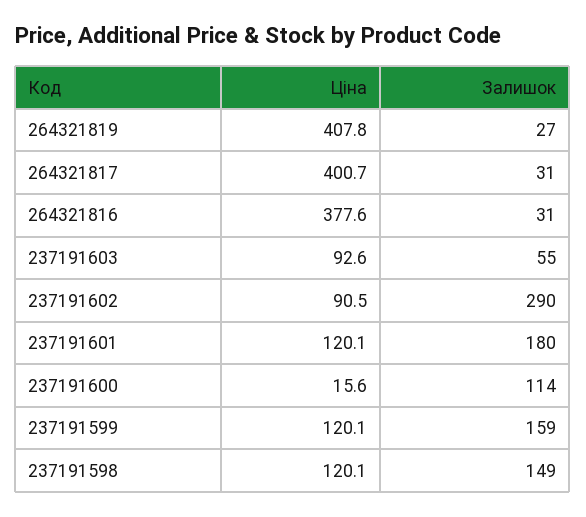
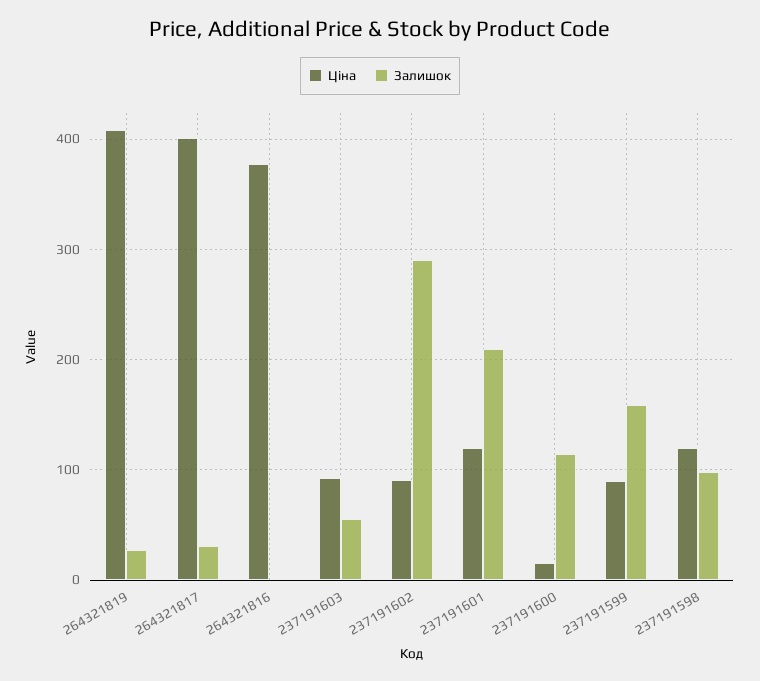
  {
    "Ціна": {
      "264321819": 407.8,
      "264321817": 400.7,
      "264321816": 377.6,
      "237191603": 92.6,
      "237191602": 90.5,
      "237191601": 120.1,
      "237191600": 15.6,
-     "237191599": 120.1,
+     "237191599": 90,
      "237191598": 120.1
    },
    "Залишок": {
      "264321819": 27,
      "264321817": 31,
-     "264321816": 31,
+     "264321816": 0,
      "237191603": 55,
      "237191602": 290,
-     "237191601": 180,
+     "237191601": 210,
      "237191600": 114,
      "237191599": 159,
-     "237191598": 149
+     "237191598": 100
    }
  }

